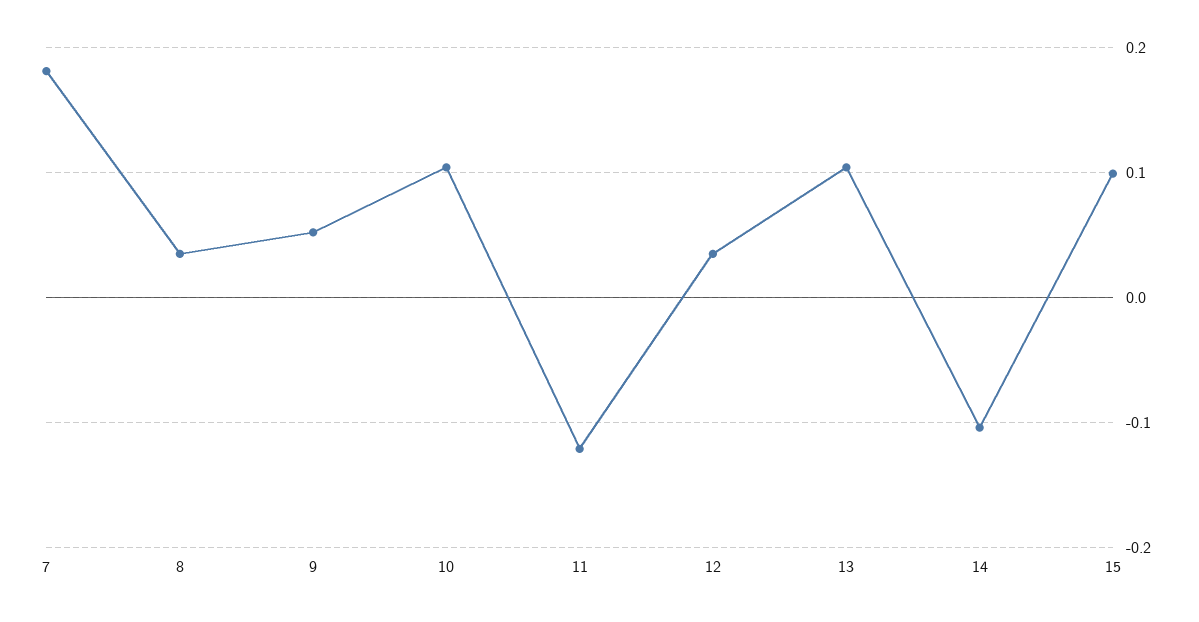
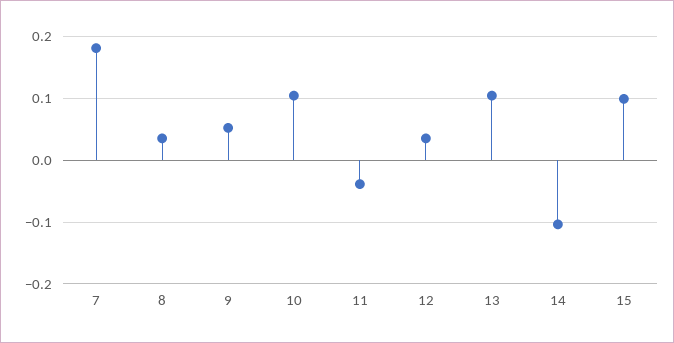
  {
    "7": 0.18,
    "8": 0.04,
    "9": 0.05,
    "10": 0.1,
-   "11": -0.12,
+   "11": -0.04,
    "12": 0.04,
    "13": 0.1,
    "14": -0.1,
    "15": 0.1
  }

